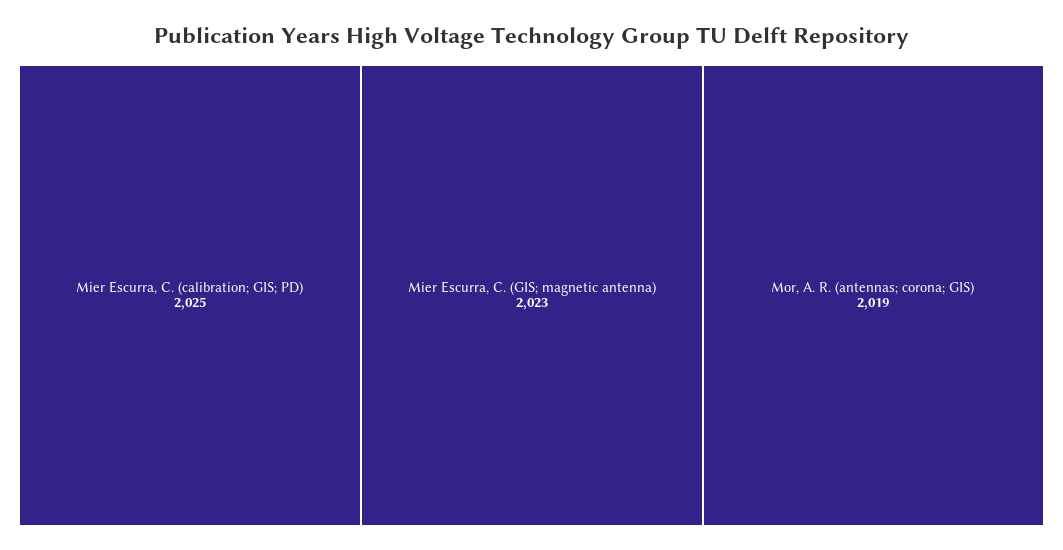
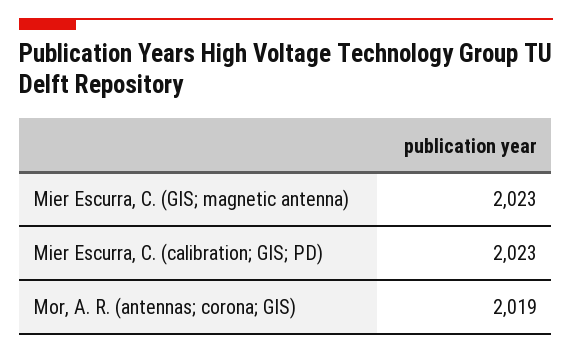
  {
-   "Mier Escurra, C. (calibration; GIS; PD)": 2025,
+   "Mier Escurra, C. (calibration; GIS; PD)": 2023,
    "Mier Escurra, C. (GIS; magnetic antenna)": 2023,
    "Mor, A. R. (antennas; corona; GIS)": 2019
  }

